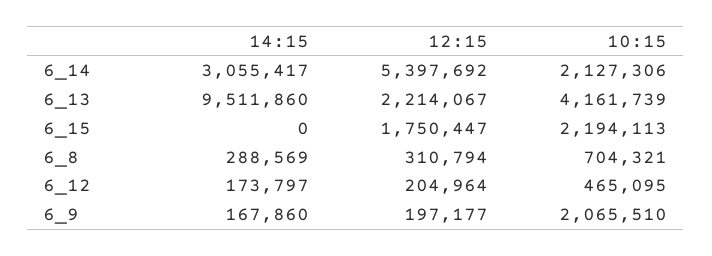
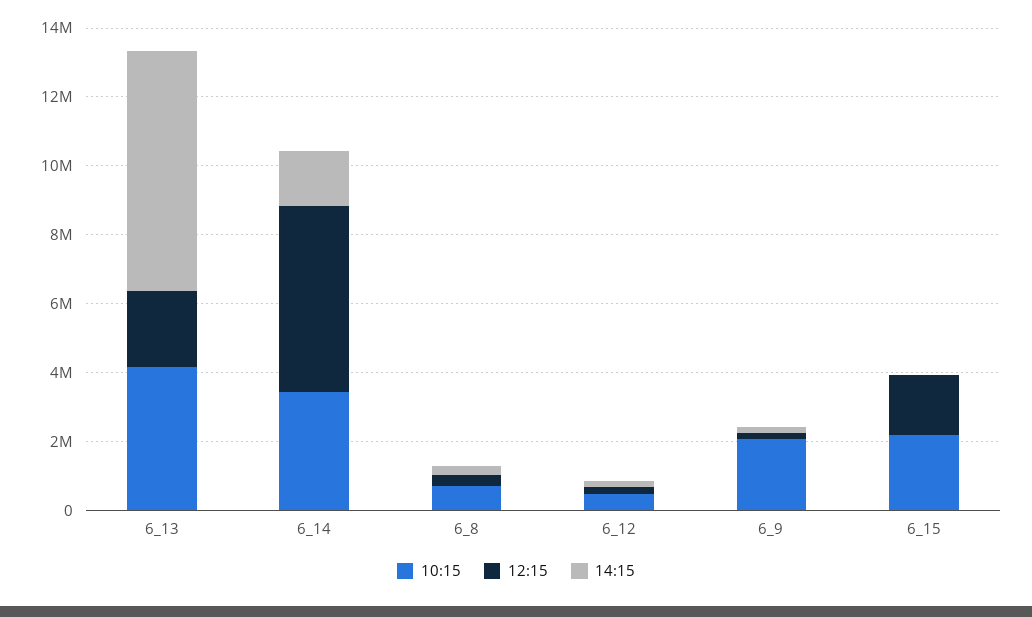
  {
    "14:15": {
-     "6_14": 3055417,
+     "6_14": 1500000,
-     "6_13": 9511860,
+     "6_13": 7000000,
      "6_15": 0,
      "6_8": 288569,
      "6_12": 173797,
      "6_9": 167860
    },
    "12:15": {
      "6_14": 5397692,
      "6_13": 2214067,
      "6_15": 1750447,
      "6_8": 310794,
      "6_12": 204964,
      "6_9": 197177
    },
    "10:15": {
-     "6_14": 2127306,
+     "6_14": 3500000,
      "6_13": 4161739,
      "6_15": 2194113,
      "6_8": 704321,
      "6_12": 465095,
      "6_9": 2065510
    }
  }

